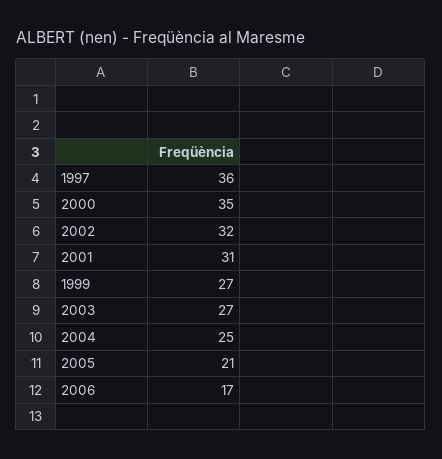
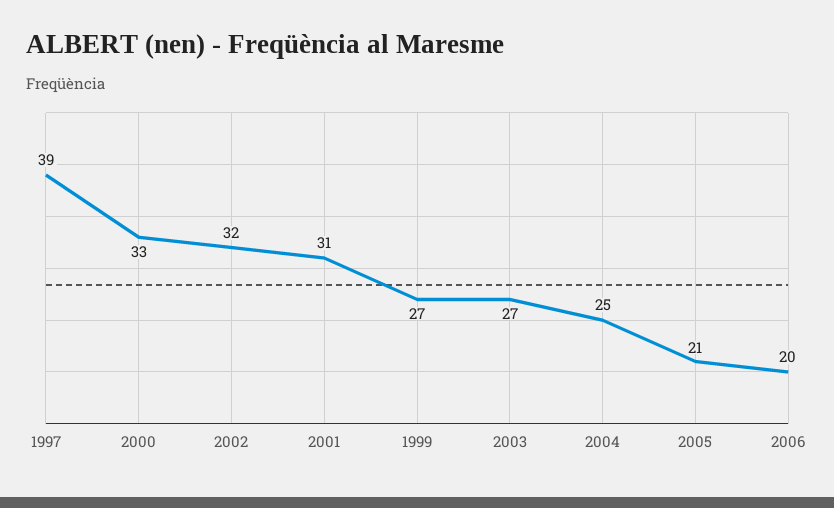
  {
-   "1997": 36,
+   "1997": 39,
-   "2000": 35,
+   "2000": 33,
    "2002": 32,
    "2001": 31,
    "1999": 27,
    "2003": 27,
    "2004": 25,
    "2005": 21,
-   "2006": 17
+   "2006": 20
  }

